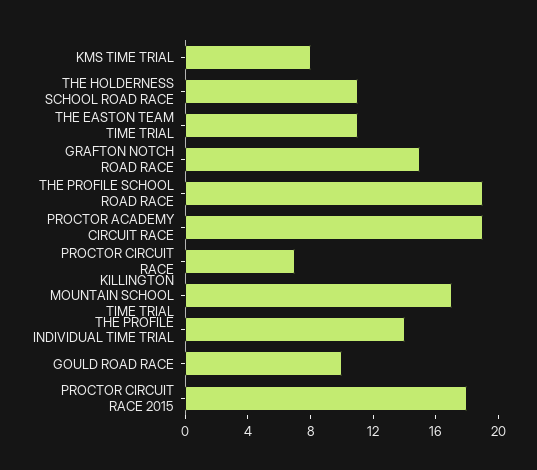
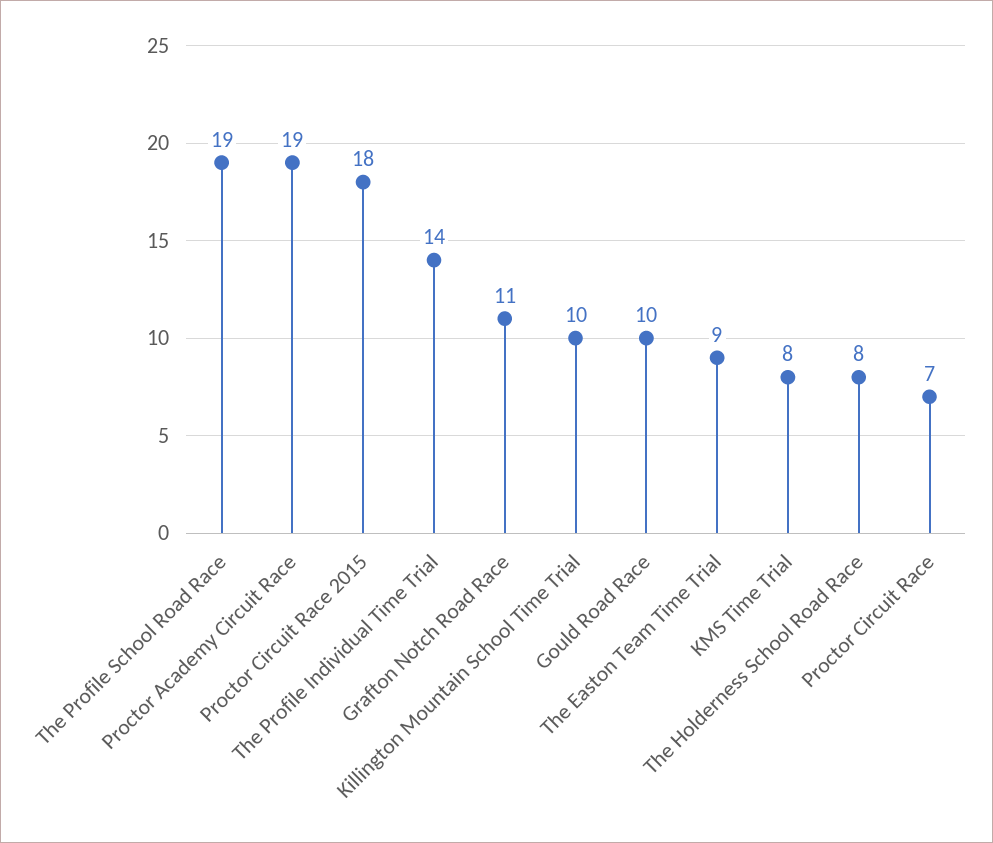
  {
    "KMS TIME TRIAL": 8,
-   "THE HOLDERNESS SCHOOL ROAD RACE": 11,
+   "THE HOLDERNESS SCHOOL ROAD RACE": 8,
-   "THE EASTON TEAM TIME TRIAL": 11,
+   "THE EASTON TEAM TIME TRIAL": 9,
-   "GRAFTON NOTCH ROAD RACE": 15,
+   "GRAFTON NOTCH ROAD RACE": 11,
    "THE PROFILE SCHOOL ROAD RACE": 19,
    "PROCTOR ACADEMY CIRCUIT RACE": 19,
    "PROCTOR CIRCUIT RACE": 7,
-   "KILLINGTON MOUNTAIN SCHOOL TIME TRIAL": 17,
+   "KILLINGTON MOUNTAIN SCHOOL TIME TRIAL": 10,
    "THE PROFILE INDIVIDUAL TIME TRIAL": 14,
    "GOULD ROAD RACE": 10,
    "PROCTOR CIRCUIT RACE 2015": 18
  }

